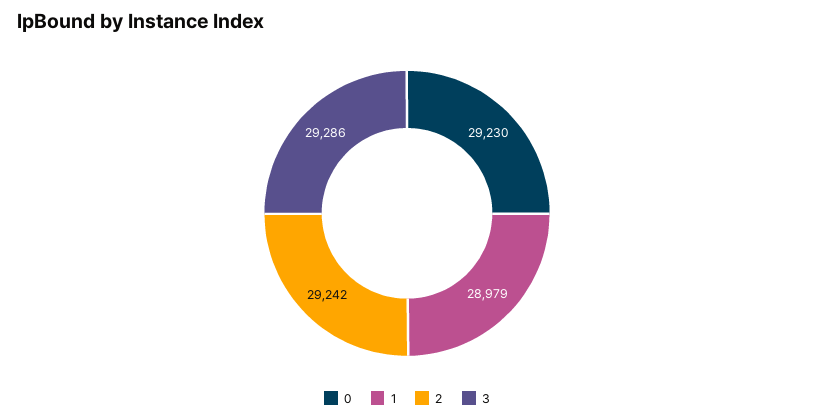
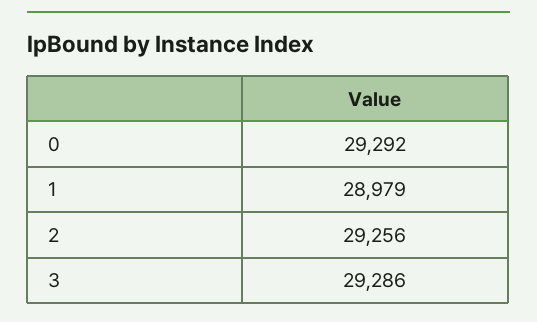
  {
-   "0": 29230,
+   "0": 29292,
    "1": 28979,
-   "2": 29242,
+   "2": 29256,
    "3": 29286
  }

